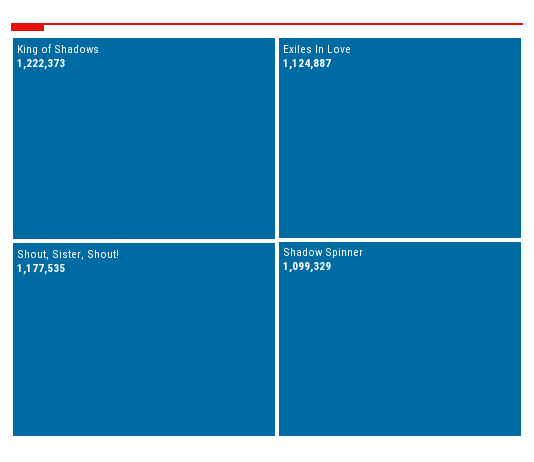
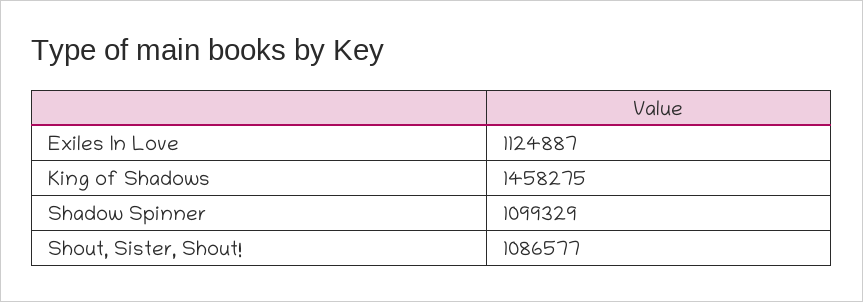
  {
-   "King of Shadows": 1222373,
+   "King of Shadows": 1458275,
-   "Shout, Sister, Shout!": 1177535,
+   "Shout, Sister, Shout!": 1086577,
    "Exiles In Love": 1124887,
    "Shadow Spinner": 1099329
  }

